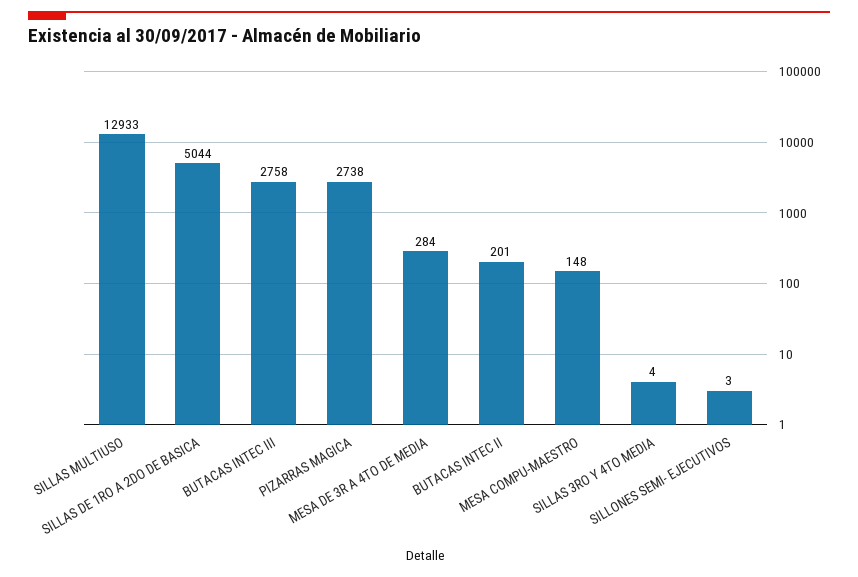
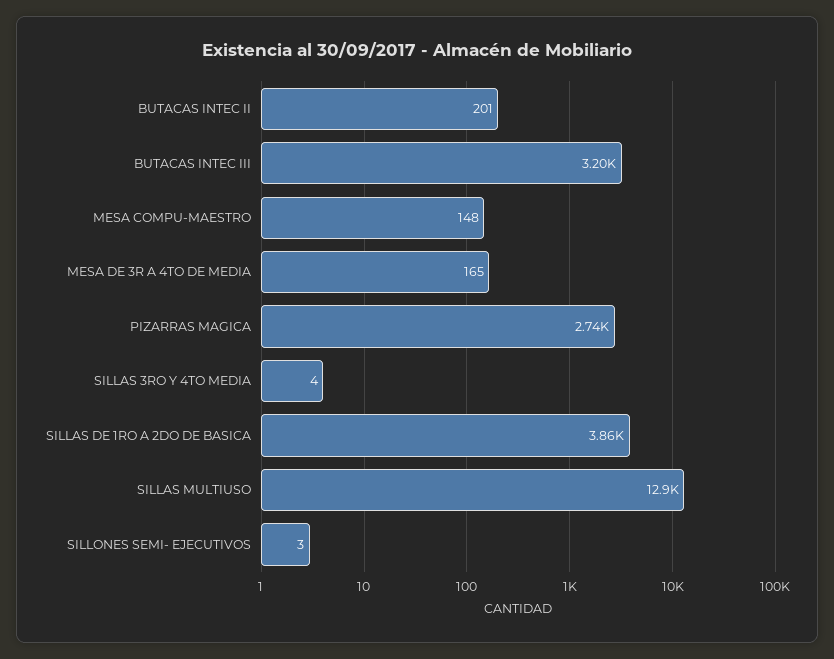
  {
    "SILLAS MULTIUSO": 12933,
-   "SILLAS DE 1RO A 2DO DE BASICA": 5044,
+   "SILLAS DE 1RO A 2DO DE BASICA": 3860,
-   "BUTACAS INTEC III": 2758,
+   "BUTACAS INTEC III": 3200,
    "PIZARRAS MAGICA": 2738,
-   "MESA DE 3R A 4TO DE MEDIA": 284,
+   "MESA DE 3R A 4TO DE MEDIA": 165,
    "BUTACAS INTEC II": 201,
    "MESA COMPU-MAESTRO": 148,
    "SILLAS 3RO Y 4TO MEDIA": 4,
    "SILLONES SEMI- EJECUTIVOS": 3
  }

